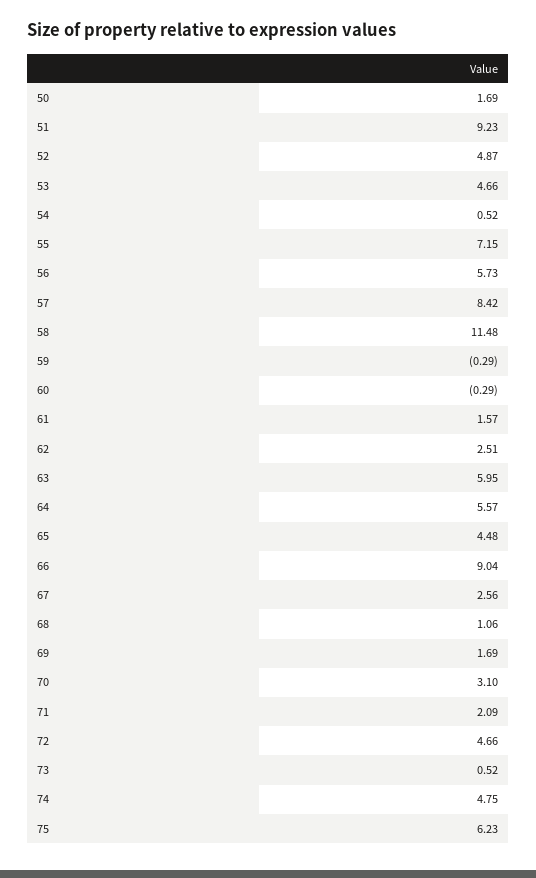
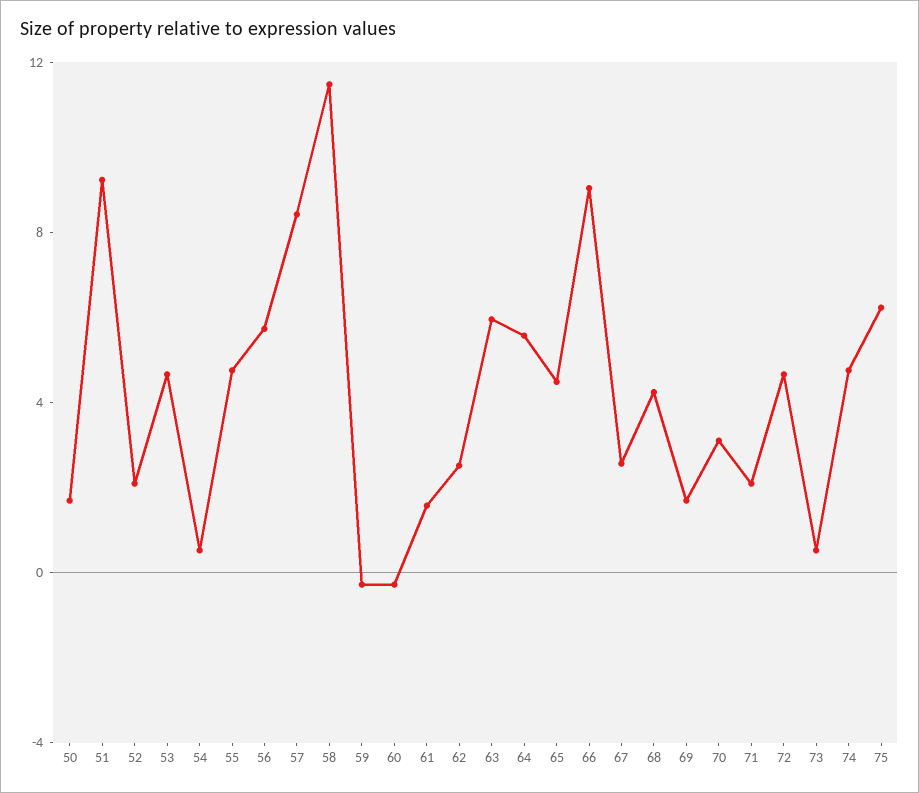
  {
    "50": 1.69,
    "51": 9.23,
-   "52": 4.87,
+   "52": 2,
    "53": 4.66,
    "54": 0.52,
-   "55": 7.15,
+   "55": 5,
    "56": 5.73,
    "57": 8.42,
    "58": 11.48,
    "59": -0.29,
    "60": -0.29,
    "61": 1.57,
    "62": 2.51,
    "63": 5.95,
    "64": 5.57,
    "65": 4.48,
    "66": 9.04,
    "67": 2.56,
-   "68": 1.06,
+   "68": 4,
    "69": 1.69,
    "70": 3.1,
    "71": 2.09,
    "72": 4.66,
    "73": 0.52,
    "74": 4.75,
    "75": 6.23
  }

